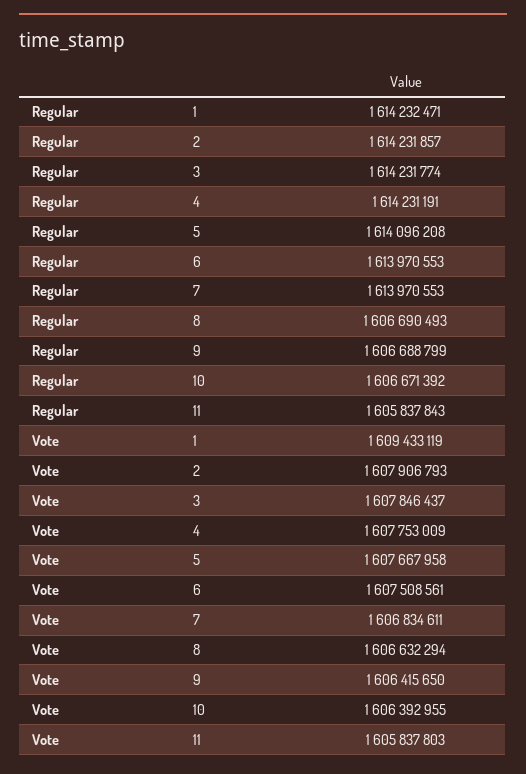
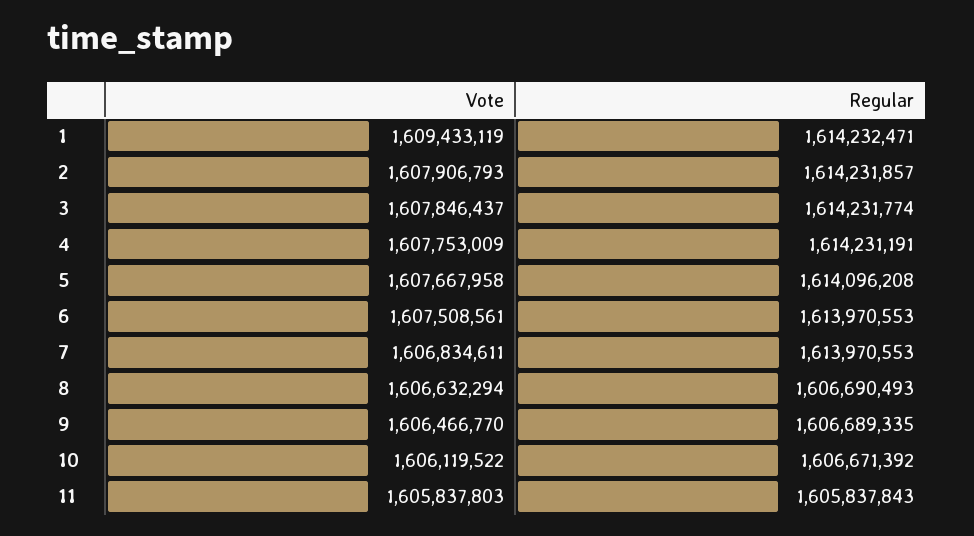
  {
    "Regular": {
      "1": 1614232471,
      "2": 1614231857,
      "3": 1614231774,
      "4": 1614231191,
      "5": 1614096208,
      "6": 1613970553,
      "7": 1613970553,
      "8": 1606690493,
-     "9": 1606688799,
+     "9": 1606689335,
      "10": 1606671392,
      "11": 1605837843
    },
    "Vote": {
      "1": 1609433119,
      "2": 1607906793,
      "3": 1607846437,
      "4": 1607753009,
      "5": 1607667958,
      "6": 1607508561,
      "7": 1606834611,
      "8": 1606632294,
-     "9": 1606415650,
+     "9": 1606466770,
-     "10": 1606392955,
+     "10": 1606119522,
      "11": 1605837803
    }
  }

